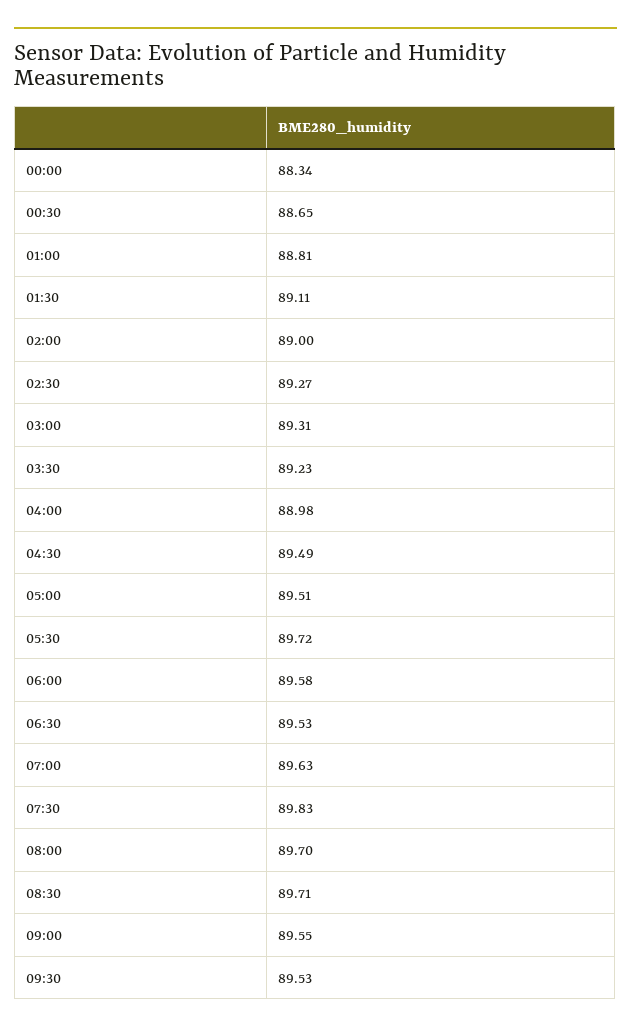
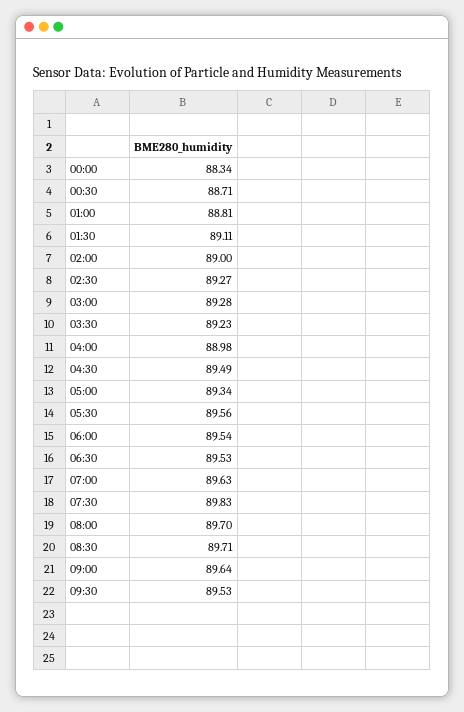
  {
    "00:00": 88.34,
-   "00:30": 88.65,
+   "00:30": 88.71,
    "01:00": 88.81,
    "01:30": 89.11,
    "02:00": 89,
    "02:30": 89.27,
-   "03:00": 89.31,
+   "03:00": 89.28,
    "03:30": 89.23,
    "04:00": 88.98,
    "04:30": 89.49,
-   "05:00": 89.51,
+   "05:00": 89.34,
-   "05:30": 89.72,
+   "05:30": 89.56,
-   "06:00": 89.58,
+   "06:00": 89.54,
    "06:30": 89.53,
    "07:00": 89.63,
    "07:30": 89.83,
    "08:00": 89.7,
    "08:30": 89.71,
-   "09:00": 89.55,
+   "09:00": 89.64,
    "09:30": 89.53
  }

